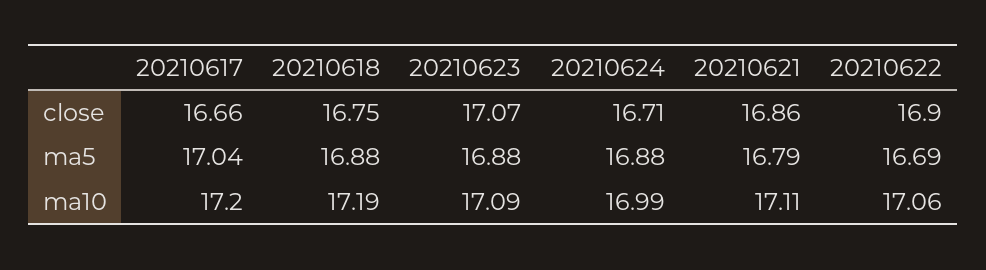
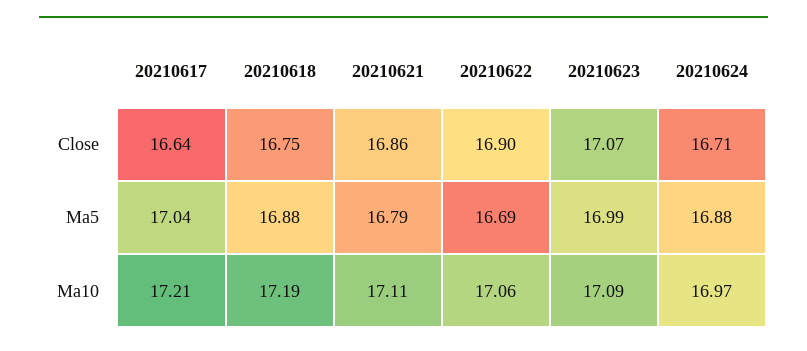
  {
    "20210617": {
-     "close": 16.66,
+     "close": 16.64,
      "ma5": 17.04,
-     "ma10": 17.2
+     "ma10": 17.21
    },
    "20210618": {
      "close": 16.75,
      "ma5": 16.88,
      "ma10": 17.19
    },
    "20210623": {
      "close": 17.07,
-     "ma5": 16.88,
+     "ma5": 16.99,
      "ma10": 17.09
    },
    "20210624": {
      "close": 16.71,
      "ma5": 16.88,
-     "ma10": 16.99
+     "ma10": 16.97
    },
    "20210621": {
      "close": 16.86,
      "ma5": 16.79,
      "ma10": 17.11
    },
    "20210622": {
      "close": 16.9,
      "ma5": 16.69,
      "ma10": 17.06
    }
  }

